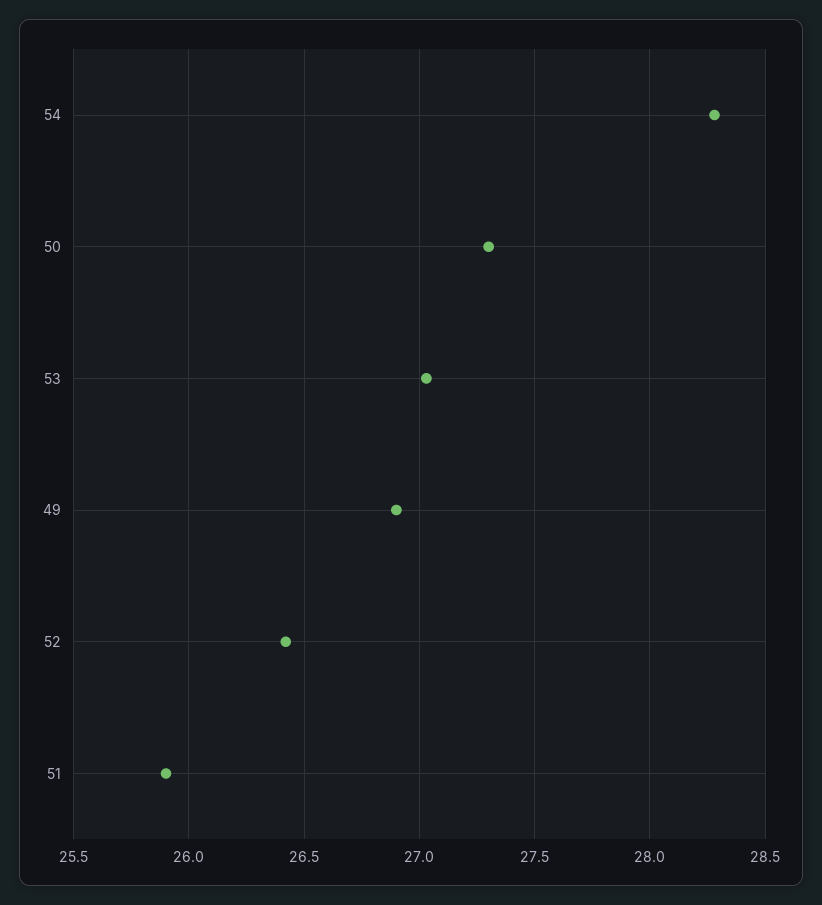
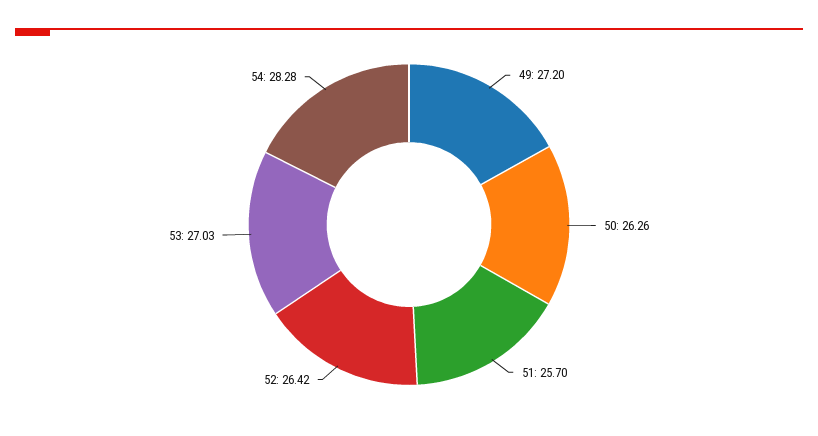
  {
    "54": 28.28,
-   "50": 27.3,
+   "50": 26.26,
    "53": 27.03,
-   "49": 26.9,
+   "49": 27.2,
    "52": 26.42,
-   "51": 25.9
+   "51": 25.7
  }

